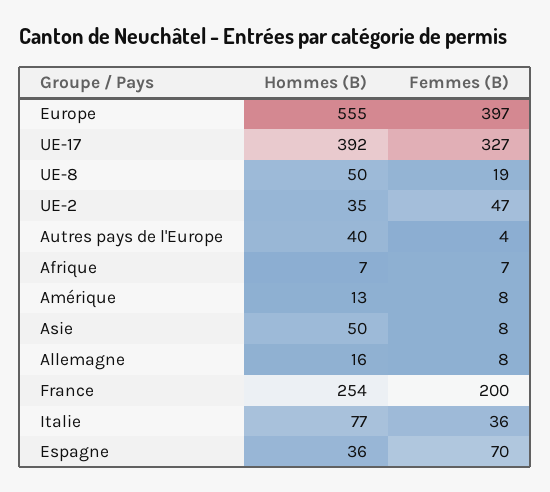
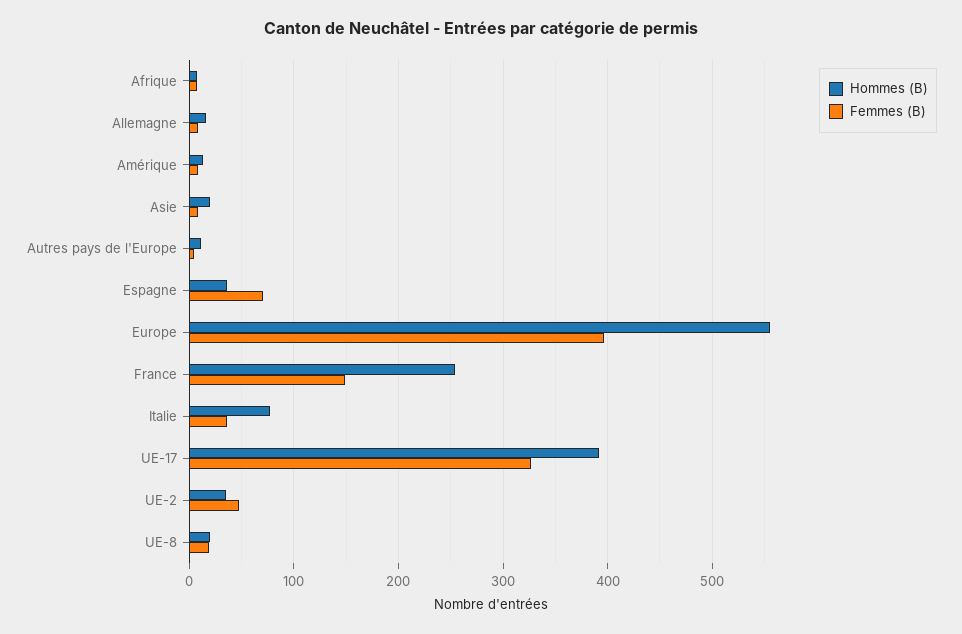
  {
    "Hommes (B)": {
      "Europe": 555,
      "UE-17": 392,
-     "UE-8": 50,
+     "UE-8": 20,
      "UE-2": 35,
-     "Autres pays de l'Europe": 40,
+     "Autres pays de l'Europe": 10,
      "Afrique": 7,
      "Amérique": 13,
-     "Asie": 50,
+     "Asie": 20,
      "Allemagne": 16,
      "France": 254,
      "Italie": 77,
      "Espagne": 36
    },
    "Femmes (B)": {
      "Europe": 397,
      "UE-17": 327,
      "UE-8": 19,
      "UE-2": 47,
      "Autres pays de l'Europe": 4,
      "Afrique": 7,
      "Amérique": 8,
      "Asie": 8,
      "Allemagne": 8,
-     "France": 200,
+     "France": 150,
      "Italie": 36,
      "Espagne": 70
    }
  }

